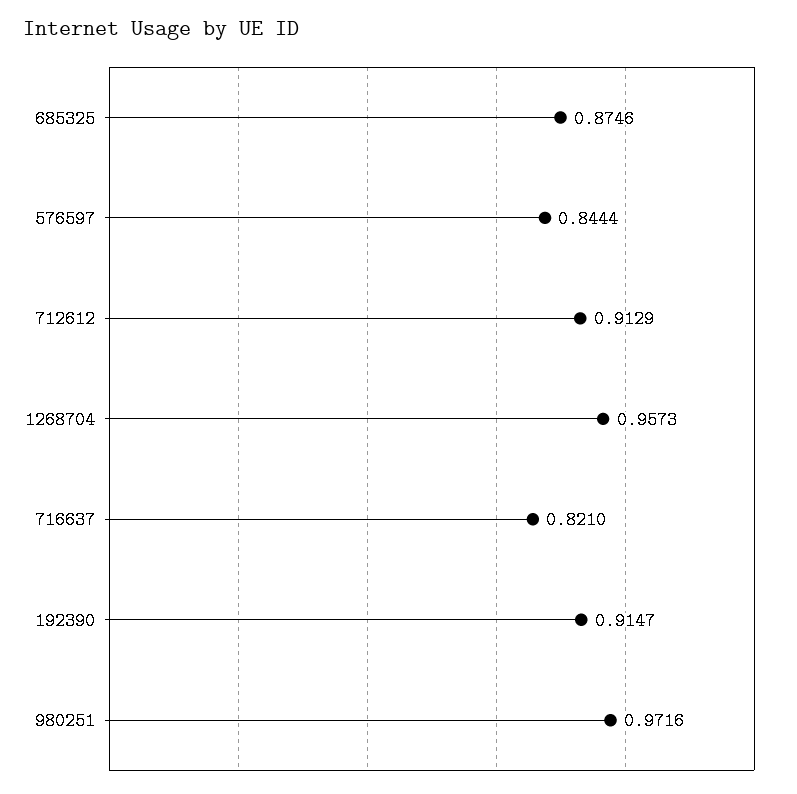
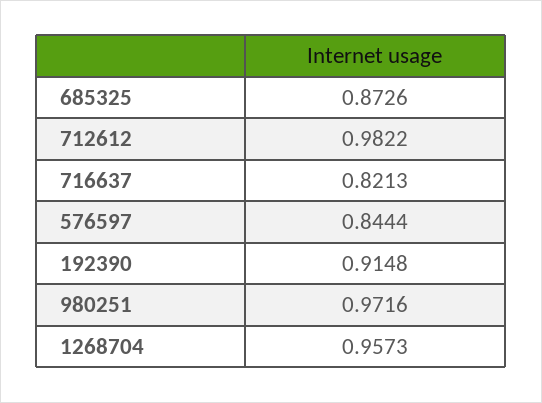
  {
-   "685325": 0.8746,
+   "685325": 0.8726,
    "576597": 0.8444,
-   "712612": 0.9129,
+   "712612": 0.9822,
    "1268704": 0.9573,
-   "716637": 0.821,
+   "716637": 0.8213,
-   "192390": 0.9147,
+   "192390": 0.9148,
    "980251": 0.9716
  }

